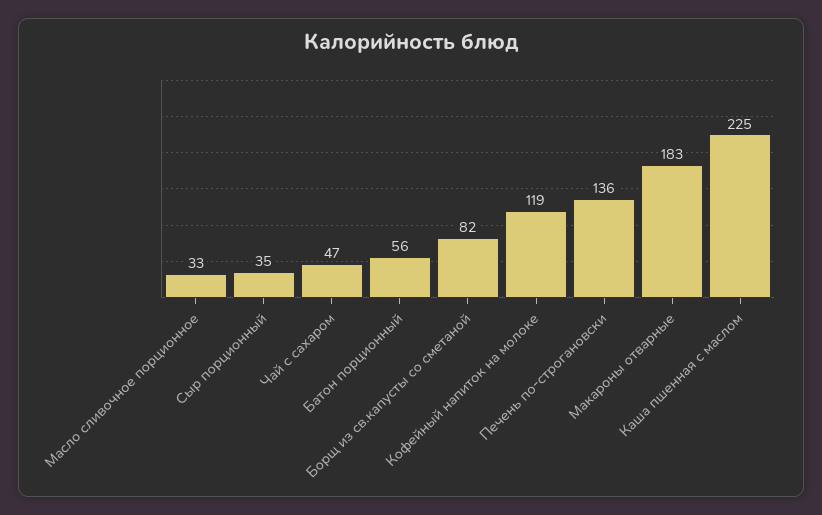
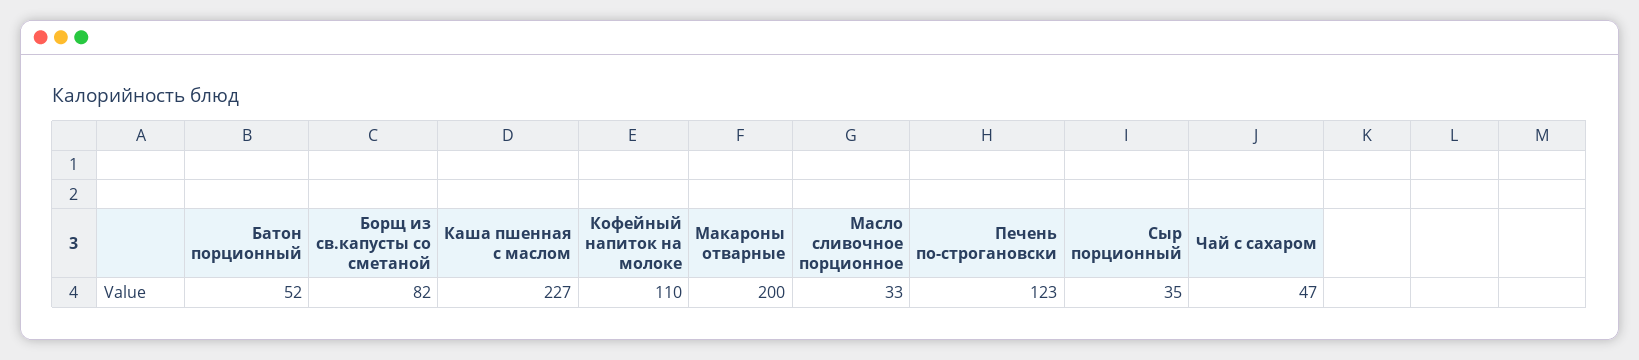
  {
    "Масло сливочное порционное": 33,
    "Сыр порционный": 35,
    "Чай с сахаром": 47,
-   "Батон порционный": 56,
+   "Батон порционный": 52,
    "Борщ из св.капусты со сметаной": 82,
-   "Кофейный напиток на молоке": 119,
+   "Кофейный напиток на молоке": 110,
-   "Печень по-строгановски": 136,
+   "Печень по-строгановски": 123,
-   "Макароны отварные": 183,
+   "Макароны отварные": 200,
-   "Каша пшенная с маслом": 225
+   "Каша пшенная с маслом": 227
  }

